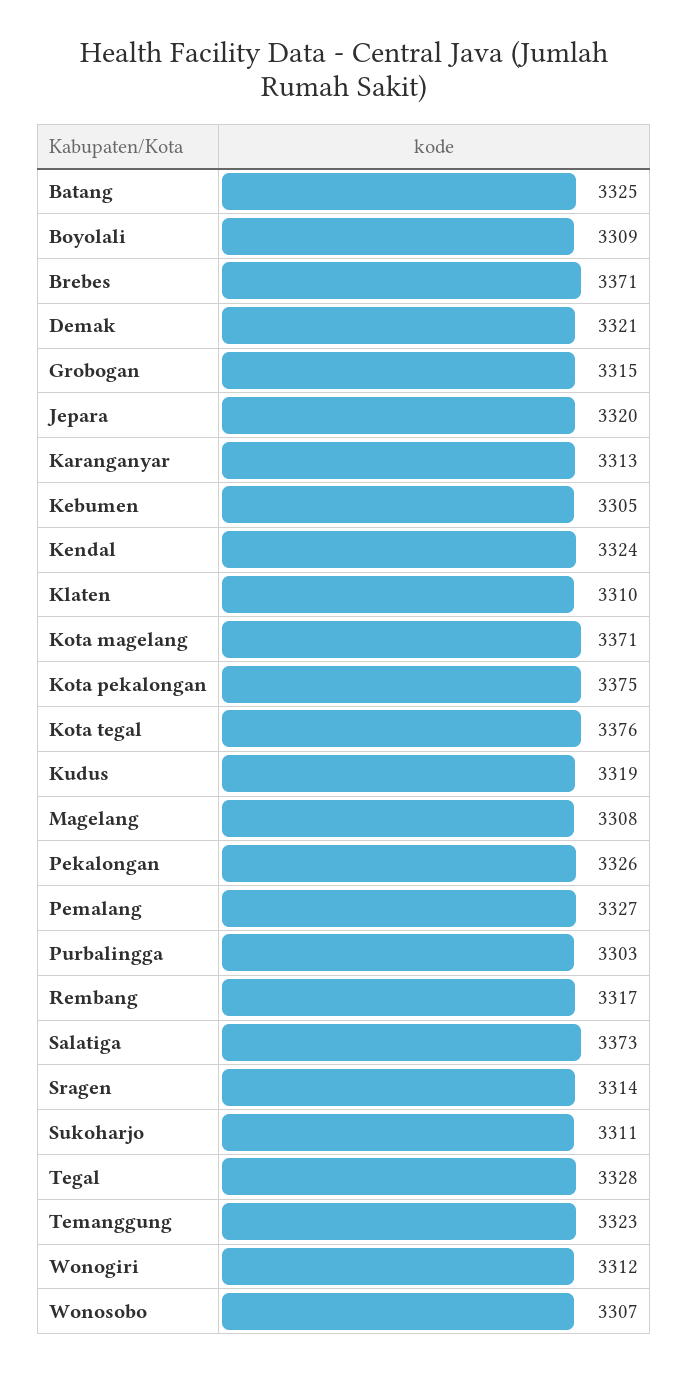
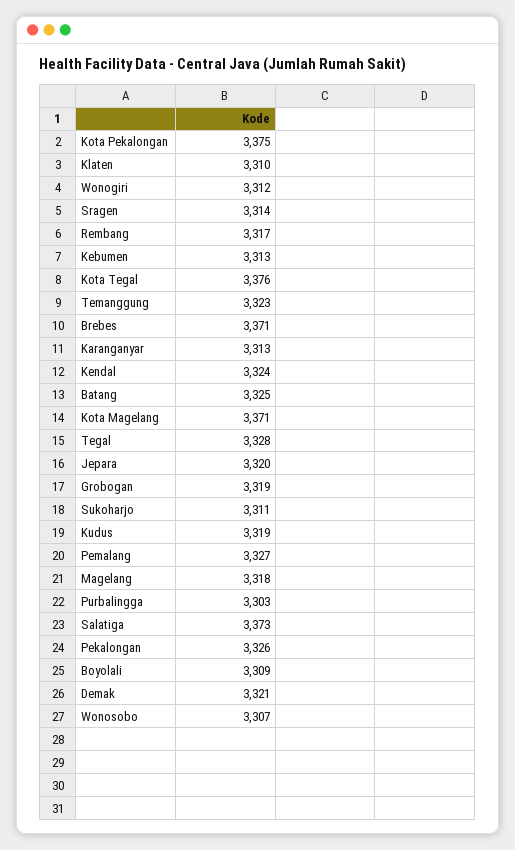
  {
    "Batang": 3325,
    "Boyolali": 3309,
    "Brebes": 3371,
    "Demak": 3321,
-   "Grobogan": 3315,
+   "Grobogan": 3319,
    "Jepara": 3320,
    "Karanganyar": 3313,
-   "Kebumen": 3305,
+   "Kebumen": 3313,
    "Kendal": 3324,
    "Klaten": 3310,
    "Kota magelang": 3371,
    "Kota pekalongan": 3375,
    "Kota tegal": 3376,
    "Kudus": 3319,
-   "Magelang": 3308,
+   "Magelang": 3318,
    "Pekalongan": 3326,
    "Pemalang": 3327,
    "Purbalingga": 3303,
    "Rembang": 3317,
    "Salatiga": 3373,
    "Sragen": 3314,
    "Sukoharjo": 3311,
    "Tegal": 3328,
    "Temanggung": 3323,
    "Wonogiri": 3312,
    "Wonosobo": 3307
  }

